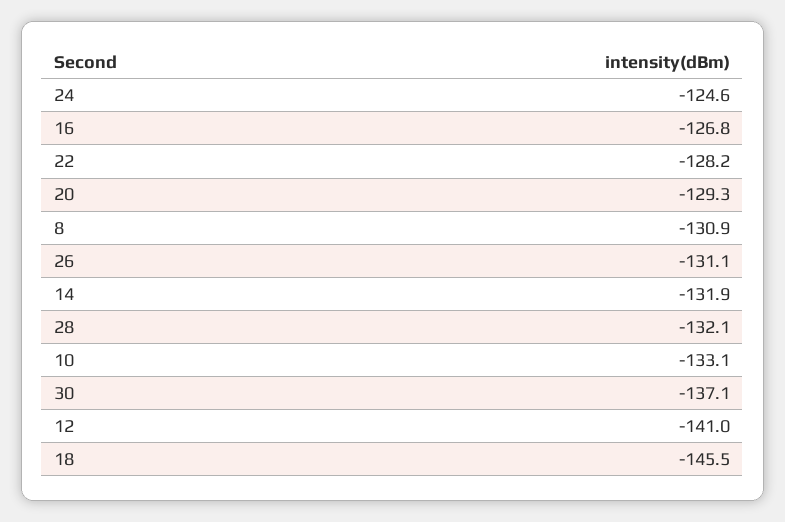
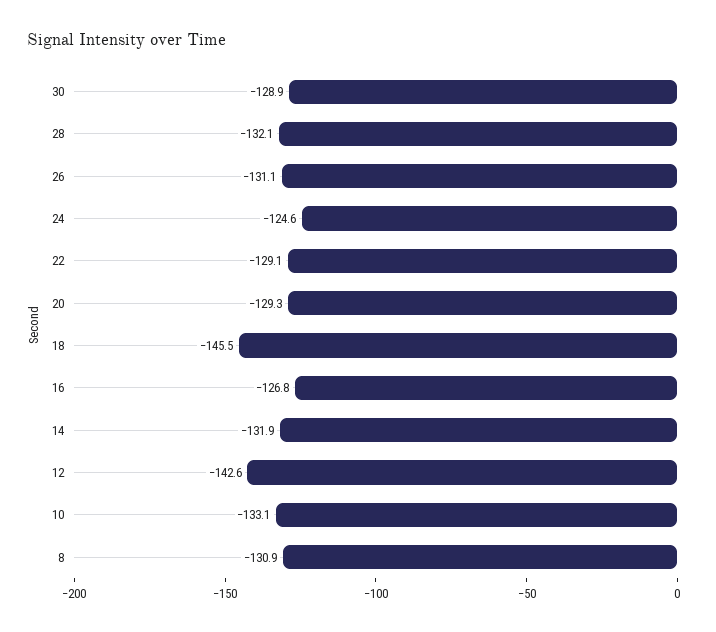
  {
    "24": -124.6,
    "16": -126.8,
-   "22": -128.2,
+   "22": -129.1,
    "20": -129.3,
    "8": -130.9,
    "26": -131.1,
    "14": -131.9,
    "28": -132.1,
    "10": -133.1,
-   "30": -137.1,
+   "30": -128.9,
-   "12": -141,
+   "12": -142.6,
    "18": -145.5
  }

